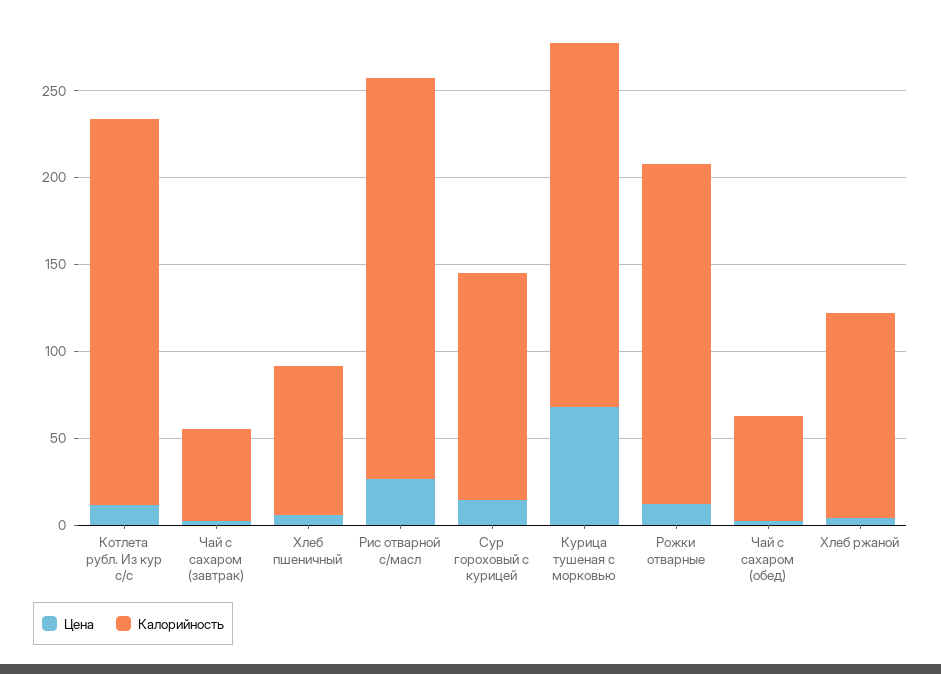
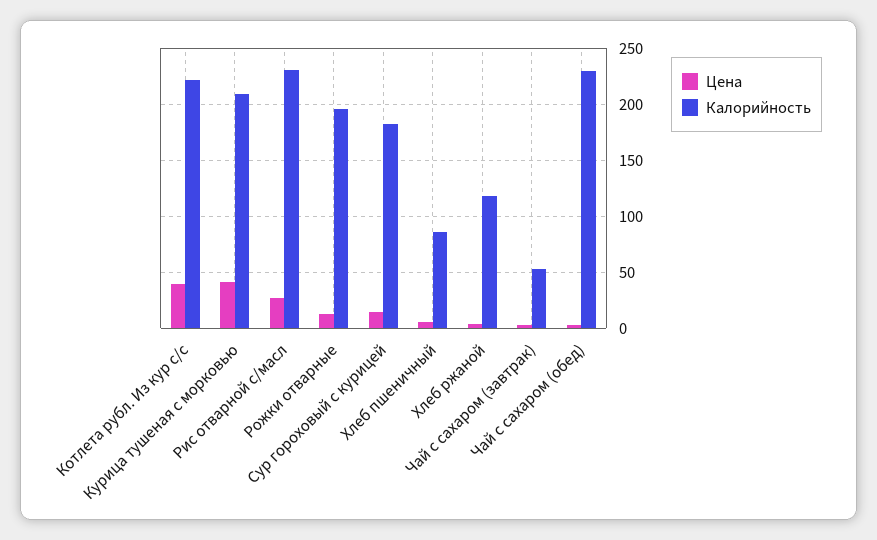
  {
    "Цена": {
-     "Котлета рубл. Из кур с/с": 10,
+     "Котлета рубл. Из кур с/с": 40,
      "Чай с сахаром (завтрак)": 0,
      "Хлеб пшеничный": 10,
      "Рис отварной с/масл": 30,
      "Сур гороховый с курицей": 10,
-     "Курица тушеная с морковью": 70,
+     "Курица тушеная с морковью": 40,
      "Рожки отварные": 10,
      "Чай с сахаром (обед)": 0,
      "Хлеб ржаной": 0
    },
    "Калорийность": {
      "Котлета рубл. Из кур с/с": 220,
      "Чай с сахаром (завтрак)": 50,
      "Хлеб пшеничный": 90,
      "Рис отварной с/масл": 230,
-     "Сур гороховый с курицей": 130,
+     "Сур гороховый с курицей": 180,
      "Курица тушеная с морковью": 210,
      "Рожки отварные": 200,
-     "Чай с сахаром (обед)": 60,
+     "Чай с сахаром (обед)": 230,
      "Хлеб ржаной": 120
    }
  }

